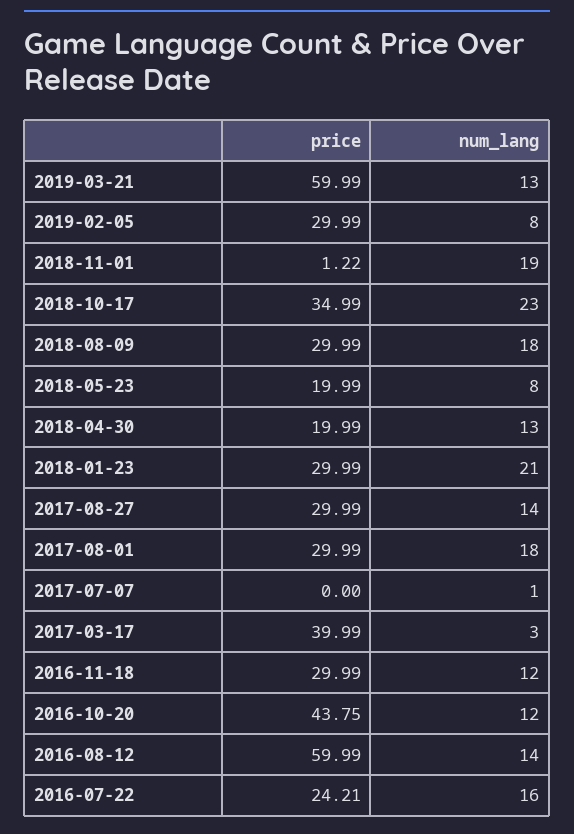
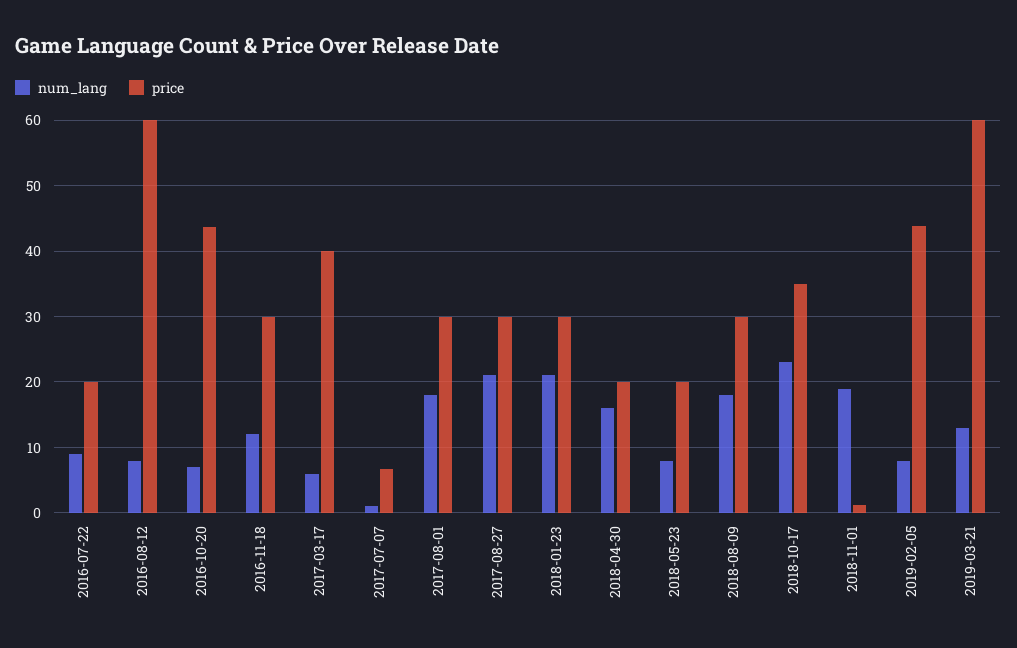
  {
    "price": {
      "2019-03-21": 59.99,
-     "2019-02-05": 29.99,
+     "2019-02-05": 44,
      "2018-11-01": 1.22,
      "2018-10-17": 34.99,
      "2018-08-09": 29.99,
      "2018-05-23": 19.99,
      "2018-04-30": 19.99,
      "2018-01-23": 29.99,
      "2017-08-27": 29.99,
      "2017-08-01": 29.99,
-     "2017-07-07": 0,
+     "2017-07-07": 7,
      "2017-03-17": 39.99,
      "2016-11-18": 29.99,
      "2016-10-20": 43.75,
      "2016-08-12": 59.99,
-     "2016-07-22": 24.21
+     "2016-07-22": 20
    },
    "num_lang": {
      "2019-03-21": 13,
      "2019-02-05": 8,
      "2018-11-01": 19,
      "2018-10-17": 23,
      "2018-08-09": 18,
      "2018-05-23": 8,
-     "2018-04-30": 13,
+     "2018-04-30": 16,
      "2018-01-23": 21,
-     "2017-08-27": 14,
+     "2017-08-27": 21,
      "2017-08-01": 18,
      "2017-07-07": 1,
-     "2017-03-17": 3,
+     "2017-03-17": 6,
      "2016-11-18": 12,
-     "2016-10-20": 12,
+     "2016-10-20": 7,
-     "2016-08-12": 14,
+     "2016-08-12": 8,
-     "2016-07-22": 16
+     "2016-07-22": 9
    }
  }

